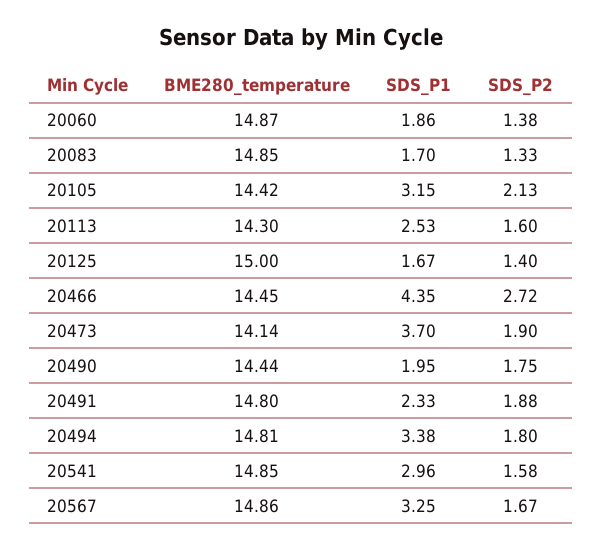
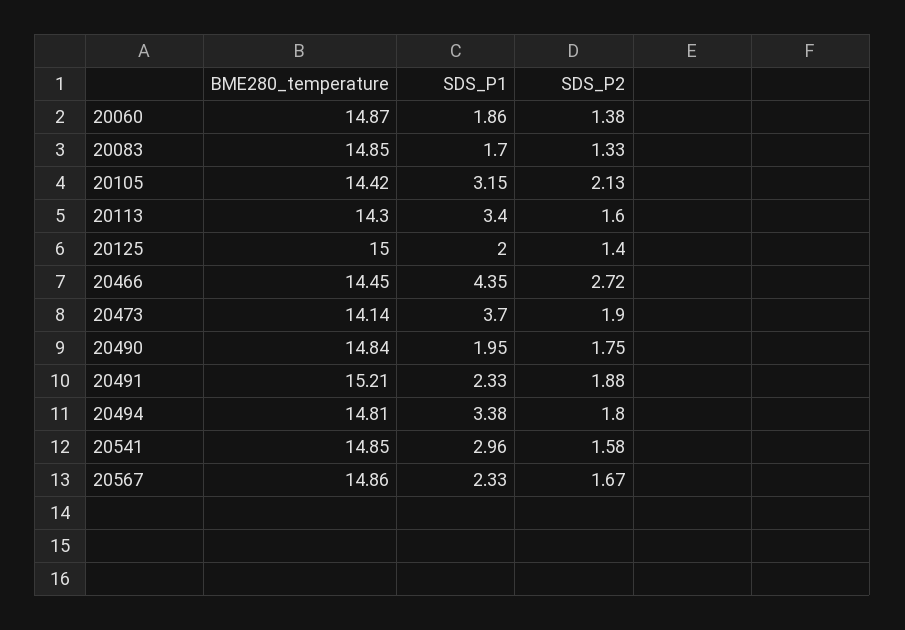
  {
    "BME280_temperature": {
      "20060": 14.87,
      "20083": 14.85,
      "20105": 14.42,
      "20113": 14.3,
      "20125": 15,
      "20466": 14.45,
      "20473": 14.14,
-     "20490": 14.44,
+     "20490": 14.84,
-     "20491": 14.8,
+     "20491": 15.21,
      "20494": 14.81,
      "20541": 14.85,
      "20567": 14.86
    },
    "SDS_P1": {
      "20060": 1.86,
      "20083": 1.7,
      "20105": 3.15,
-     "20113": 2.53,
+     "20113": 3.4,
-     "20125": 1.67,
+     "20125": 2,
      "20466": 4.35,
      "20473": 3.7,
      "20490": 1.95,
      "20491": 2.33,
      "20494": 3.38,
      "20541": 2.96,
-     "20567": 3.25
+     "20567": 2.33
    },
    "SDS_P2": {
      "20060": 1.38,
      "20083": 1.33,
      "20105": 2.13,
      "20113": 1.6,
      "20125": 1.4,
      "20466": 2.72,
      "20473": 1.9,
      "20490": 1.75,
      "20491": 1.88,
      "20494": 1.8,
      "20541": 1.58,
      "20567": 1.67
    }
  }

